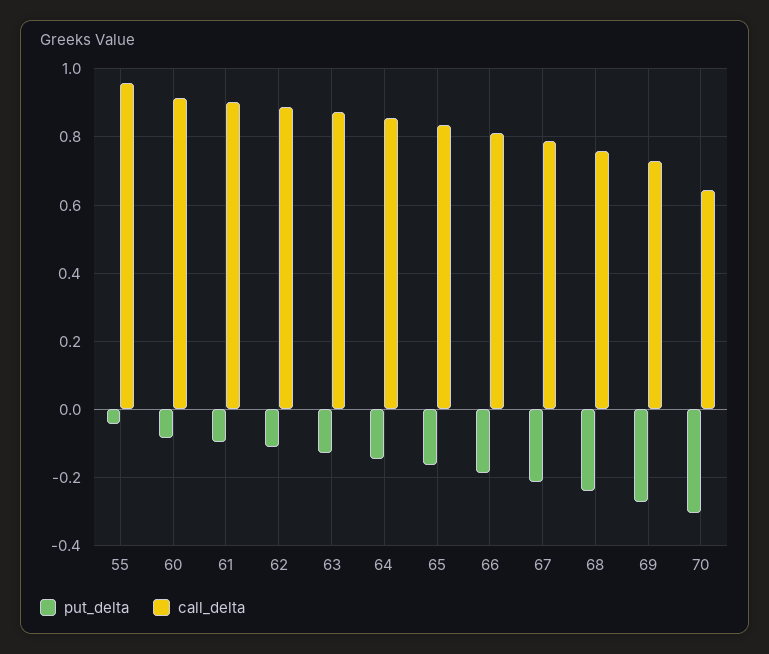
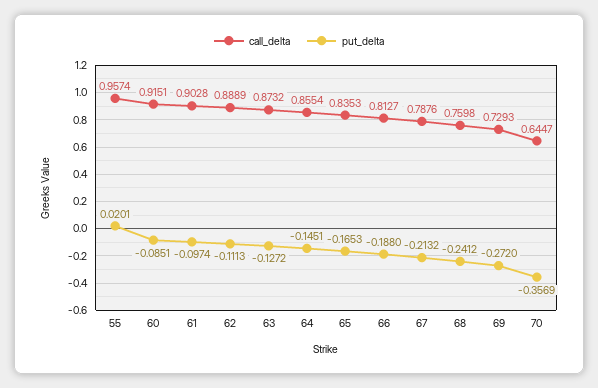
  {
    "put_delta": {
-     "55": -0.04,
+     "55": 0.0201,
      "60": -0.0851,
      "61": -0.0974,
      "62": -0.1113,
      "63": -0.1272,
      "64": -0.1451,
      "65": -0.1653,
      "66": -0.188,
      "67": -0.2132,
      "68": -0.2412,
      "69": -0.272,
-     "70": -0.3
+     "70": -0.3569
    },
    "call_delta": {
      "55": 0.9574,
      "60": 0.9151,
      "61": 0.9028,
      "62": 0.8889,
      "63": 0.8732,
      "64": 0.8554,
      "65": 0.8353,
      "66": 0.8127,
      "67": 0.7876,
      "68": 0.7598,
      "69": 0.7293,
      "70": 0.6447
    }
  }

